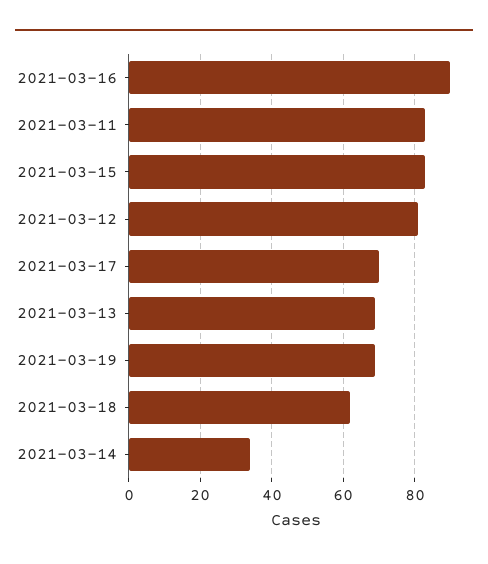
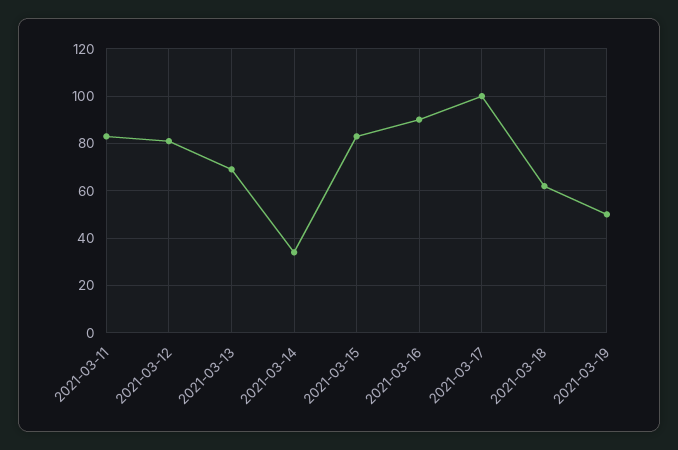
  {
    "2021-03-16": 90,
    "2021-03-11": 85,
    "2021-03-15": 85,
    "2021-03-12": 80,
-   "2021-03-17": 70,
+   "2021-03-17": 100,
    "2021-03-13": 70,
-   "2021-03-19": 70,
+   "2021-03-19": 50,
    "2021-03-18": 60,
    "2021-03-14": 35
  }

